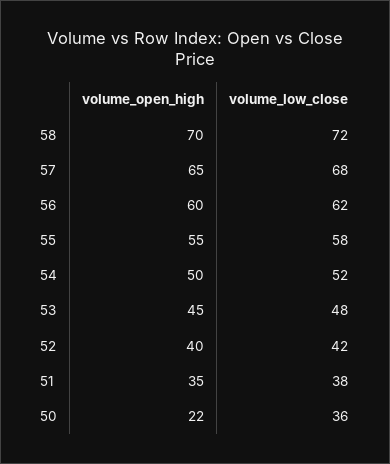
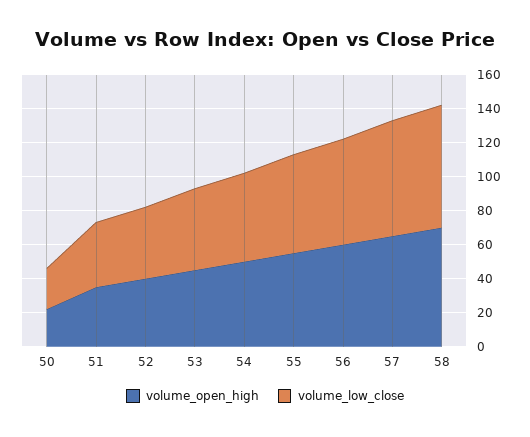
  {
    "volume_open_high": {
      "58": 70,
      "57": 65,
      "56": 60,
      "55": 55,
      "54": 50,
      "53": 45,
      "52": 40,
      "51": 35,
      "50": 22
    },
    "volume_low_close": {
      "58": 72,
      "57": 68,
      "56": 62,
      "55": 58,
      "54": 52,
      "53": 48,
      "52": 42,
      "51": 38,
-     "50": 36
+     "50": 25
    }
  }

